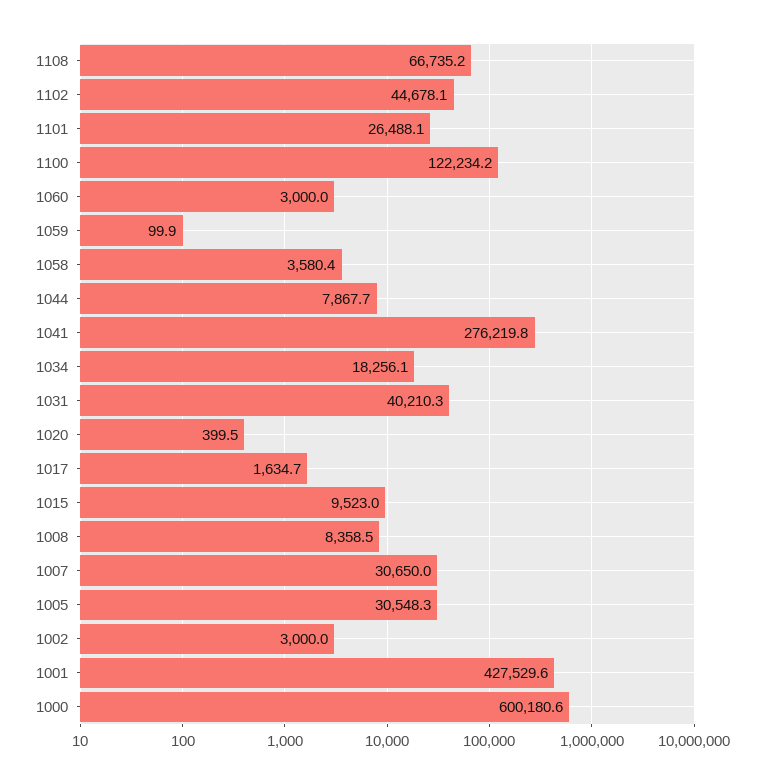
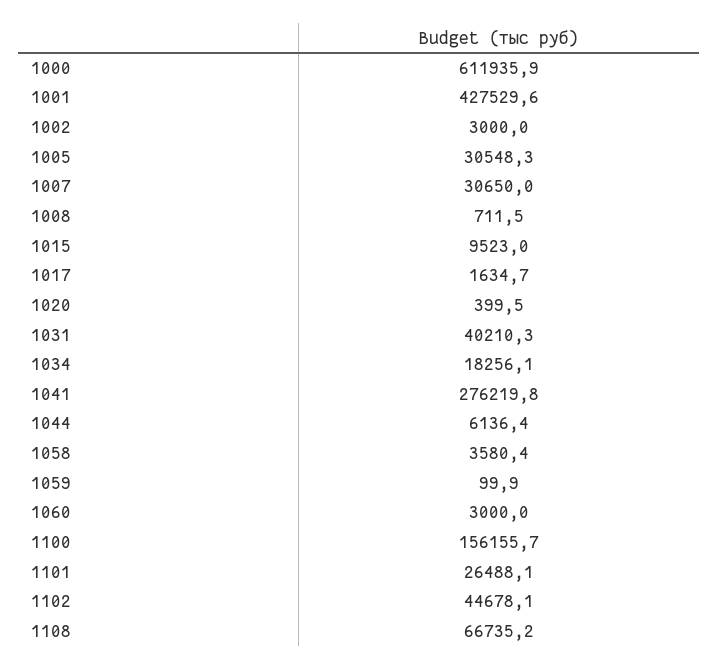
  {
    "1108": 66735.2,
    "1102": 44678.1,
    "1101": 26488.1,
-   "1100": 122234.2,
+   "1100": 156155.7,
    "1060": 3000,
    "1059": 99.9,
    "1058": 3580.4,
-   "1044": 7867.7,
+   "1044": 6136.4,
    "1041": 276219.8,
    "1034": 18256.1,
    "1031": 40210.3,
    "1020": 399.5,
    "1017": 1634.7,
    "1015": 9523,
-   "1008": 8358.5,
+   "1008": 711.5,
    "1007": 30650,
    "1005": 30548.3,
    "1002": 3000,
    "1001": 427529.6,
-   "1000": 600180.6
+   "1000": 611935.9
  }

